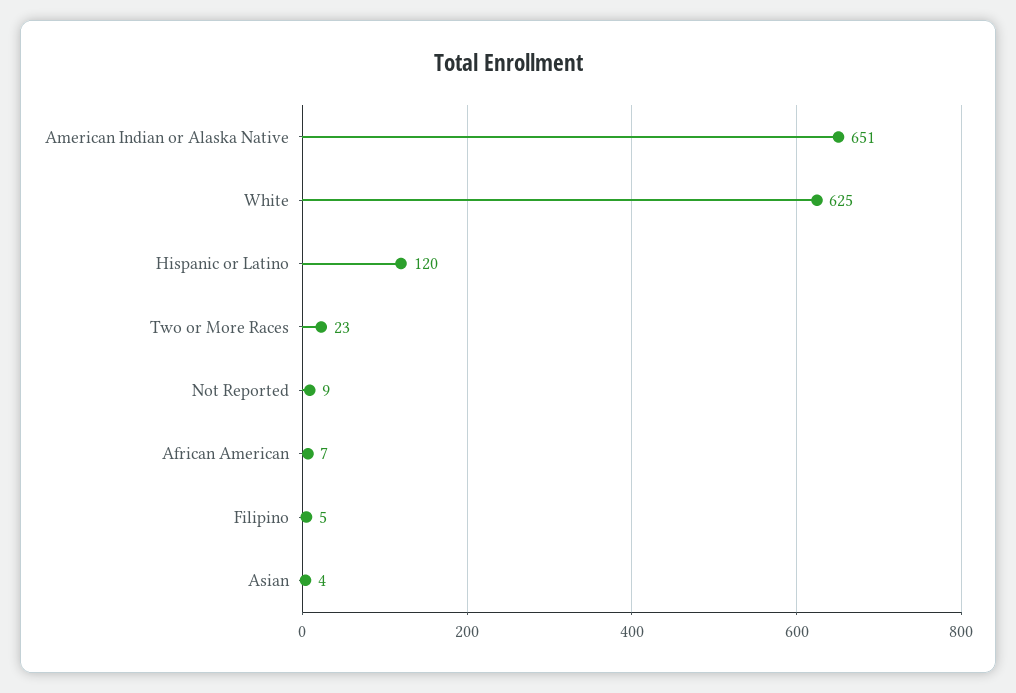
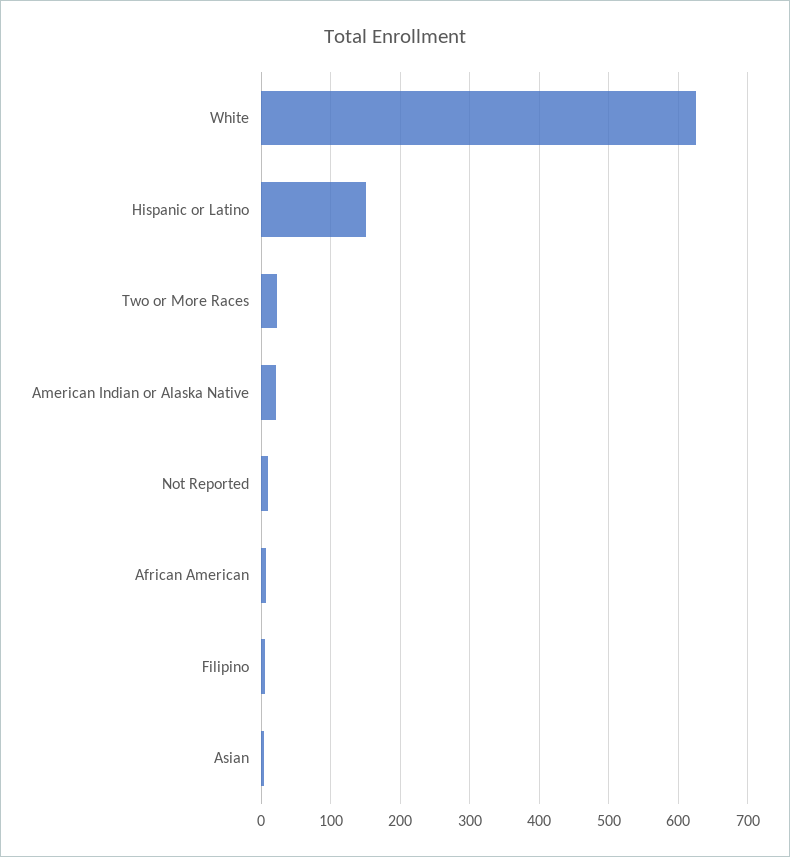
  {
-   "American Indian or Alaska Native": 651,
+   "American Indian or Alaska Native": 20,
    "White": 625,
-   "Hispanic or Latino": 120,
+   "Hispanic or Latino": 150,
    "Two or More Races": 23,
    "Not Reported": 9,
    "African American": 7,
    "Filipino": 5,
    "Asian": 4
  }

